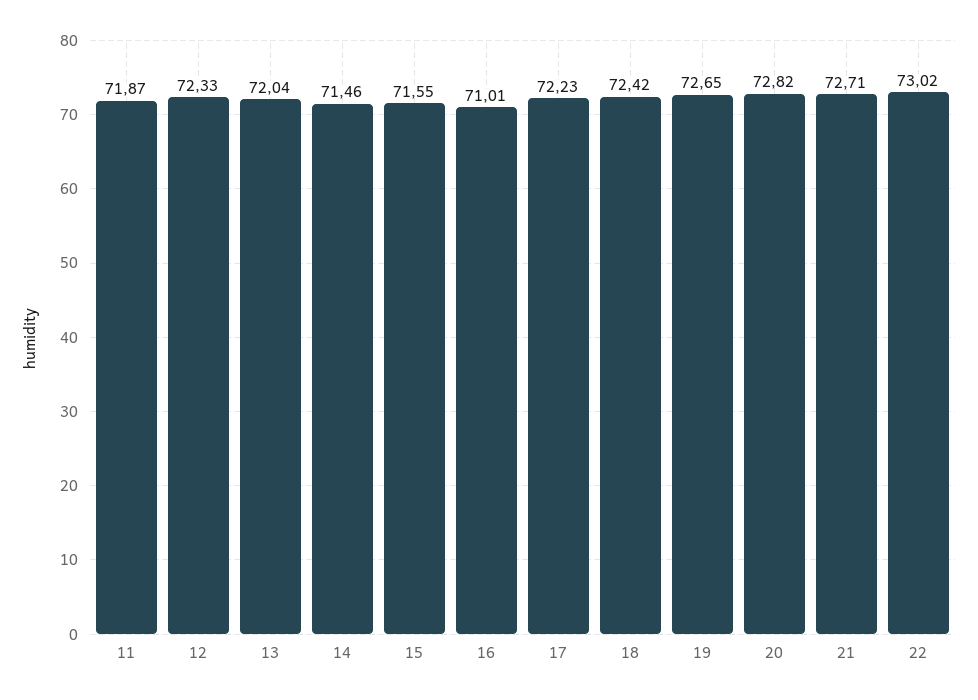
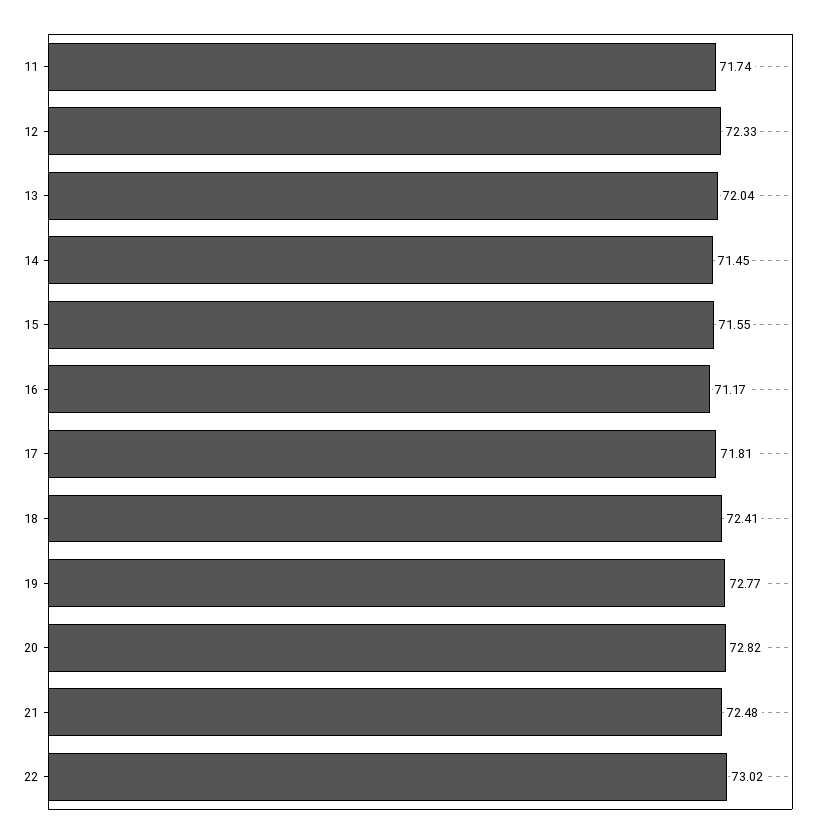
  {
-   "11": 71.87,
+   "11": 71.74,
    "12": 72.33,
    "13": 72.04,
-   "14": 71.46,
+   "14": 71.45,
    "15": 71.55,
-   "16": 71.01,
+   "16": 71.17,
-   "17": 72.23,
+   "17": 71.81,
-   "18": 72.42,
+   "18": 72.41,
-   "19": 72.65,
+   "19": 72.77,
    "20": 72.82,
-   "21": 72.71,
+   "21": 72.48,
    "22": 73.02
  }

